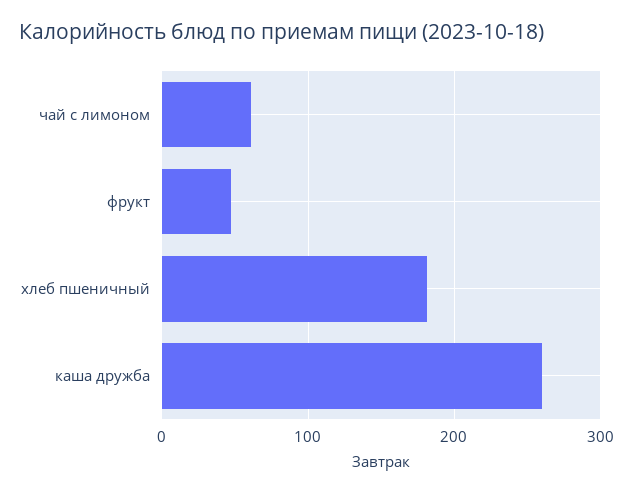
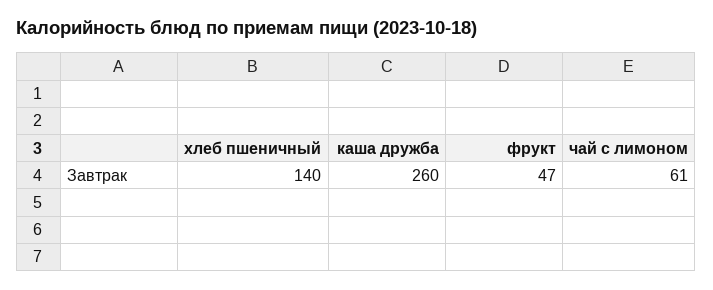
  {
    "чай с лимоном": 61,
    "фрукт": 47,
-   "хлеб пшеничный": 180,
+   "хлеб пшеничный": 140,
    "каша дружба": 260
  }

